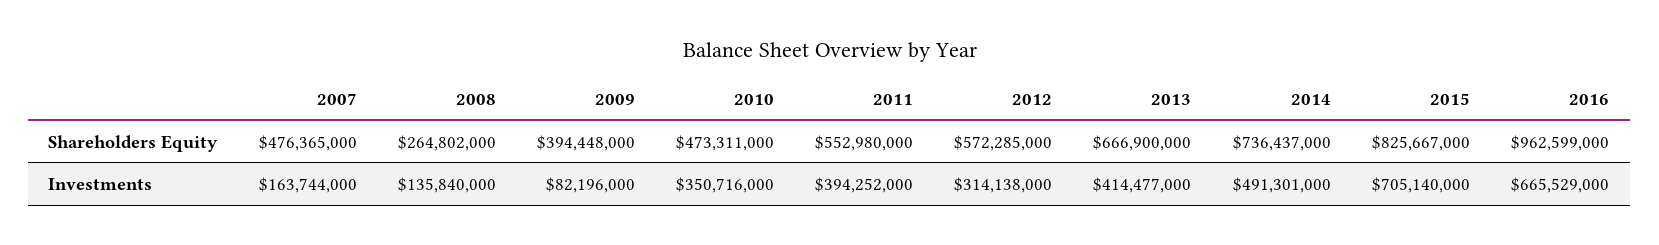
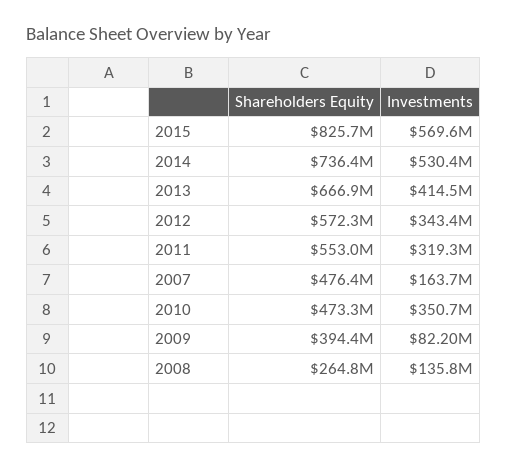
  {
    "2007": {
      "Shareholders Equity": 476365000,
      "Investments": 163744000
    },
    "2008": {
      "Shareholders Equity": 264802000,
      "Investments": 135840000
    },
    "2009": {
      "Shareholders Equity": 394448000,
      "Investments": 82196000
    },
    "2010": {
      "Shareholders Equity": 473311000,
      "Investments": 350716000
    },
    "2011": {
      "Shareholders Equity": 552980000,
-     "Investments": 394252000
+     "Investments": 319300000
    },
    "2012": {
      "Shareholders Equity": 572285000,
-     "Investments": 314138000
+     "Investments": 343400000
    },
    "2013": {
      "Shareholders Equity": 666900000,
      "Investments": 414477000
    },
    "2014": {
      "Shareholders Equity": 736437000,
-     "Investments": 491301000
+     "Investments": 530400000
    },
    "2015": {
      "Shareholders Equity": 825667000,
-     "Investments": 705140000
+     "Investments": 569600000
-   },
+   }
-   "2016": {
-     "Shareholders Equity": 962599000,
-     "Investments": 665529000
-   }
  }

